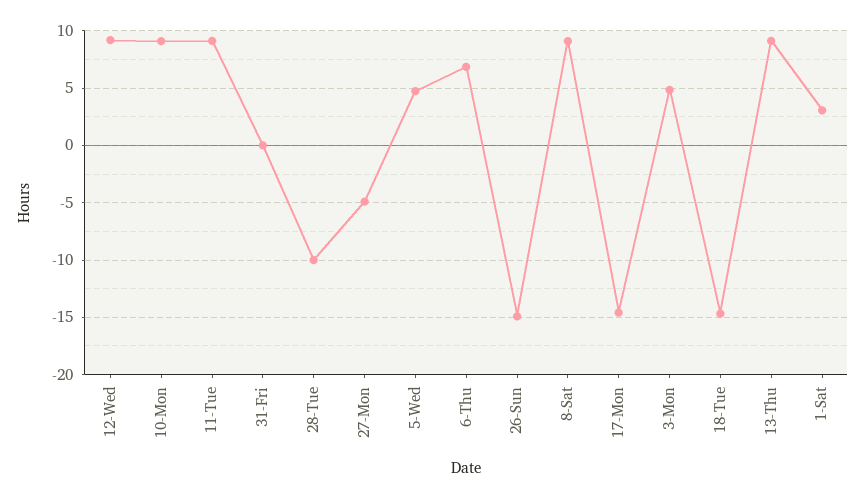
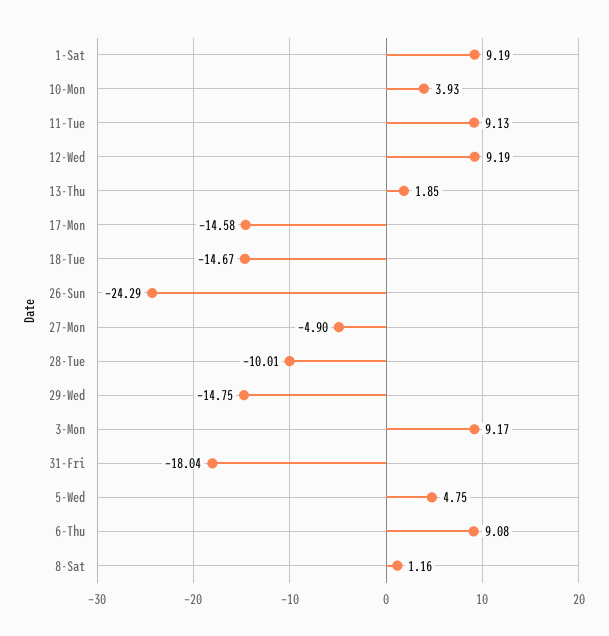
  {
    "12-Wed": 9.19,
-   "10-Mon": 9,
+   "10-Mon": 3.93,
    "11-Tue": 9.13,
-   "31-Fri": 0,
+   "31-Fri": -18.04,
    "28-Tue": -10.01,
    "27-Mon": -4.9,
    "5-Wed": 4.75,
-   "6-Thu": 7,
+   "6-Thu": 9.08,
-   "26-Sun": -15,
+   "26-Sun": -24.29,
-   "8-Sat": 9,
+   "8-Sat": 1.16,
    "17-Mon": -14.58,
-   "3-Mon": 5,
+   "3-Mon": 9.17,
    "18-Tue": -14.67,
-   "13-Thu": 9,
+   "13-Thu": 1.85,
-   "1-Sat": 3
+   "1-Sat": 9.19,
+   "29-Wed": -14.75
  }

